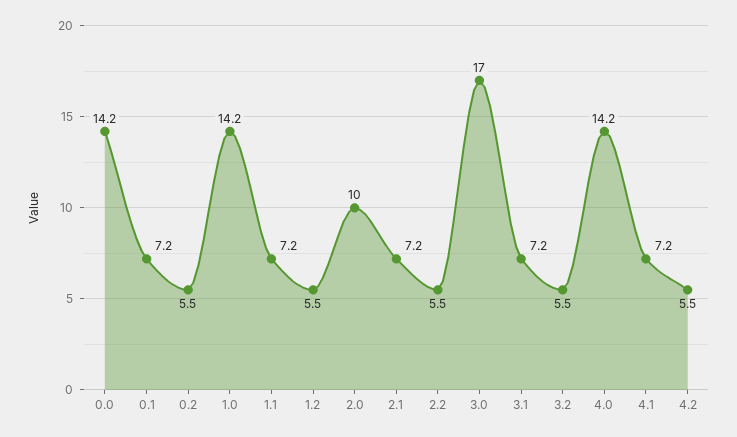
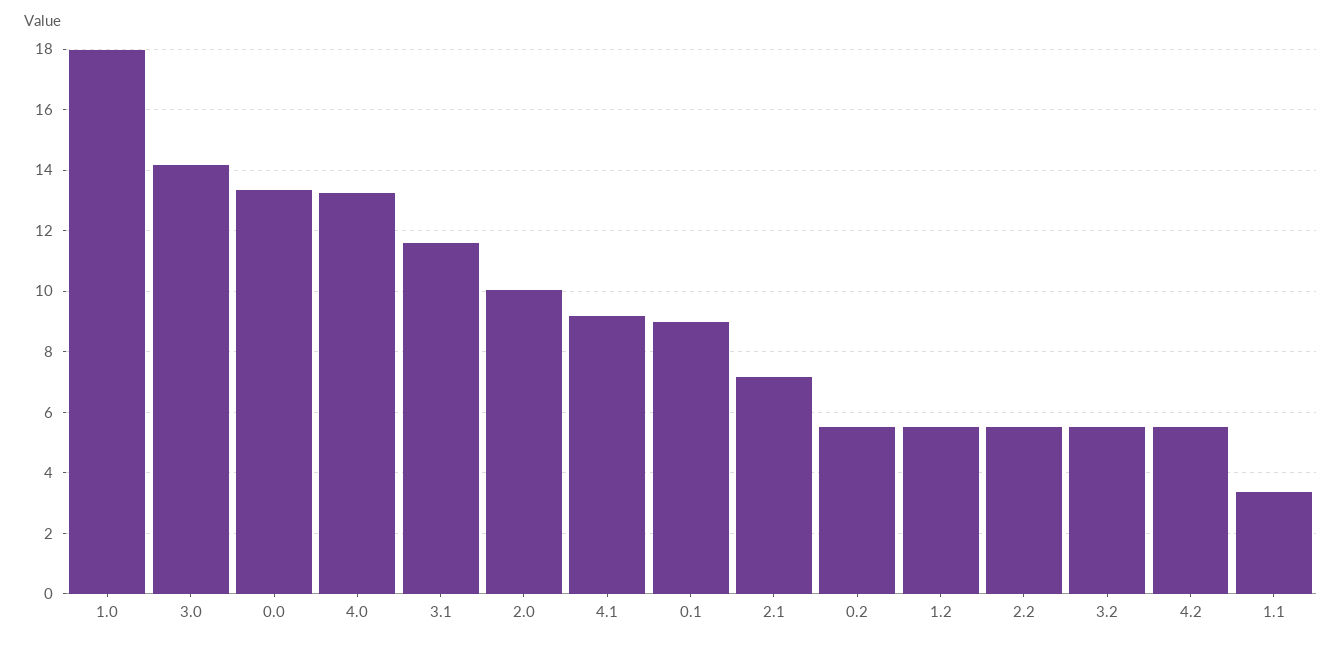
  {
-   "0.0": 14.2,
+   "0.0": 13.4,
-   "0.1": 7.2,
+   "0.1": 9,
    "0.2": 5.5,
-   "1.0": 14.2,
+   "1.0": 18,
-   "1.1": 7.2,
+   "1.1": 3.4,
    "1.2": 5.5,
    "2.0": 10,
    "2.1": 7.2,
    "2.2": 5.5,
-   "3.0": 17,
+   "3.0": 14.2,
-   "3.1": 7.2,
+   "3.1": 11.6,
    "3.2": 5.5,
-   "4.0": 14.2,
+   "4.0": 13.2,
-   "4.1": 7.2,
+   "4.1": 9.2,
    "4.2": 5.5
  }

